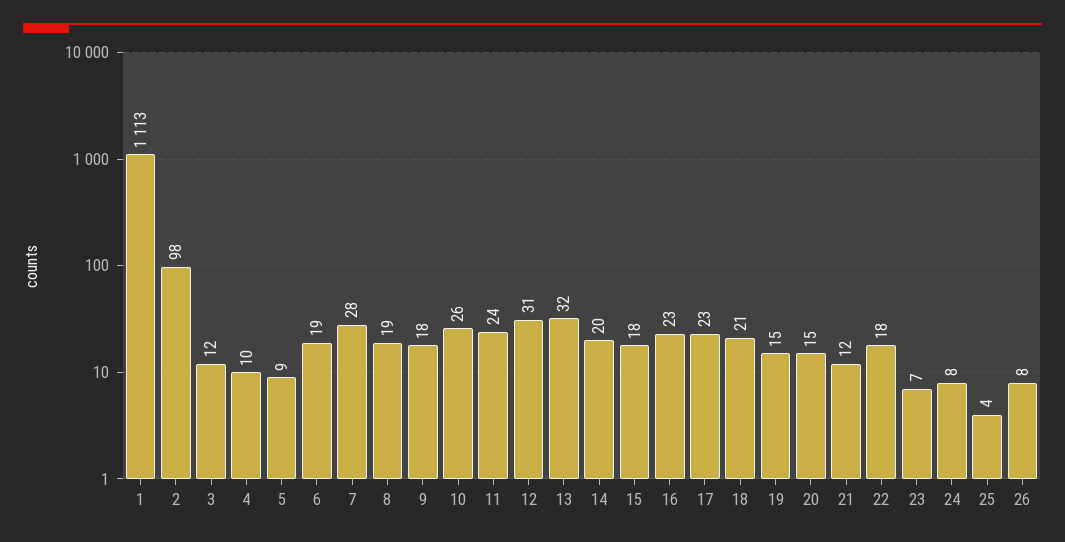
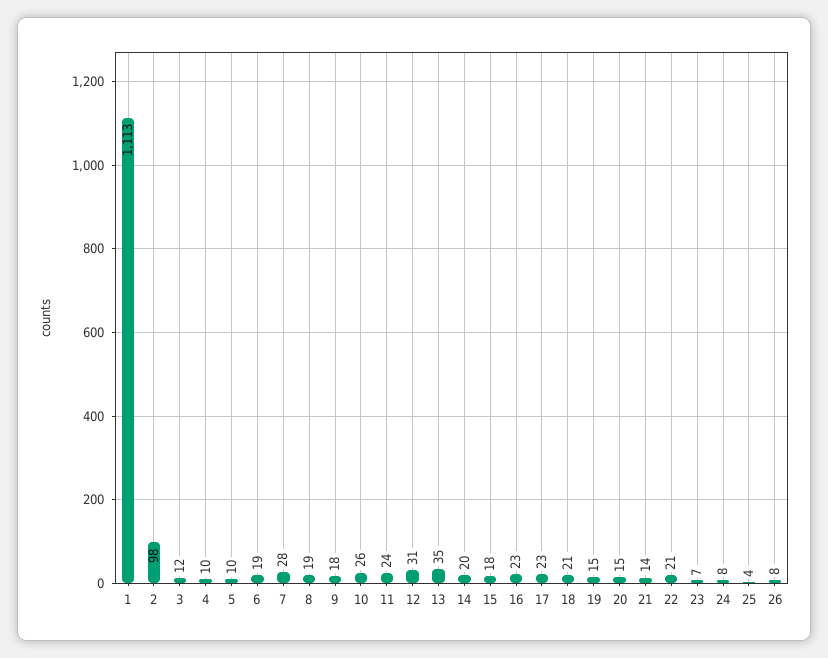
  {
    "1": 1113,
    "2": 98,
    "3": 12,
    "4": 10,
-   "5": 9,
+   "5": 10,
    "6": 19,
    "7": 28,
    "8": 19,
    "9": 18,
    "10": 26,
    "11": 24,
    "12": 31,
-   "13": 32,
+   "13": 35,
    "14": 20,
    "15": 18,
    "16": 23,
    "17": 23,
    "18": 21,
    "19": 15,
    "20": 15,
-   "21": 12,
+   "21": 14,
-   "22": 18,
+   "22": 21,
    "23": 7,
    "24": 8,
    "25": 4,
    "26": 8
  }

